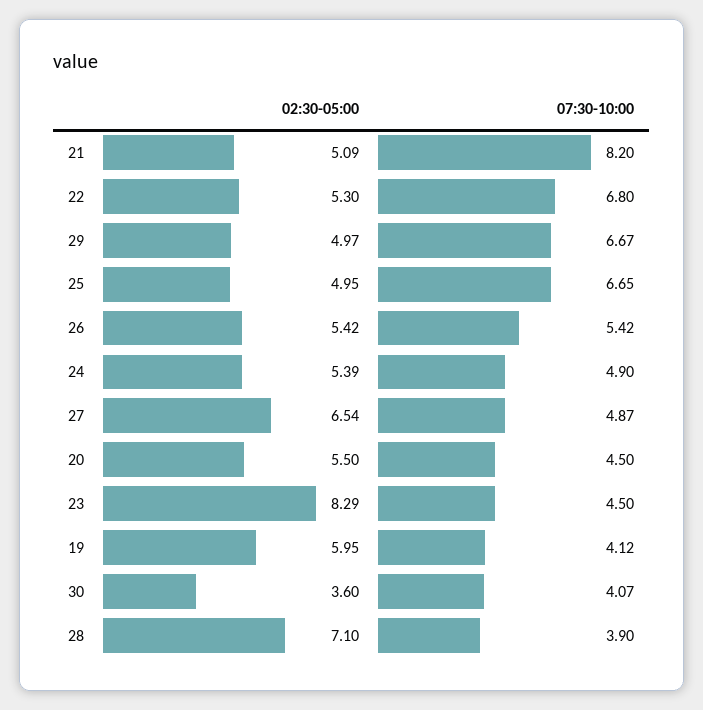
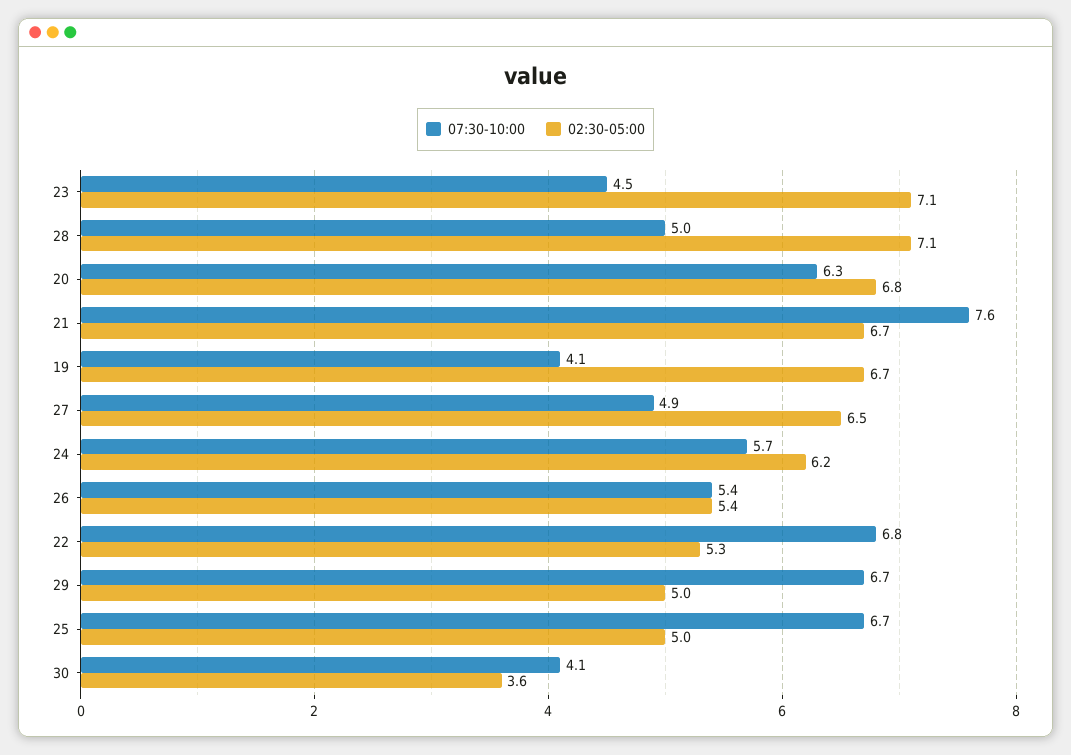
  {
    "02:30-05:00": {
-     "21": 5.09,
+     "21": 6.7,
      "22": 5.3,
      "29": 4.97,
      "25": 4.95,
      "26": 5.42,
-     "24": 5.39,
+     "24": 6.2,
      "27": 6.54,
-     "20": 5.5,
+     "20": 6.8,
-     "23": 8.29,
+     "23": 7.1,
-     "19": 5.95,
+     "19": 6.7,
      "30": 3.6,
      "28": 7.1
    },
    "07:30-10:00": {
-     "21": 8.2,
+     "21": 7.6,
      "22": 6.8,
      "29": 6.67,
      "25": 6.65,
      "26": 5.42,
-     "24": 4.9,
+     "24": 5.7,
      "27": 4.87,
-     "20": 4.5,
+     "20": 6.3,
      "23": 4.5,
      "19": 4.12,
      "30": 4.07,
-     "28": 3.9
+     "28": 5
    }
  }

